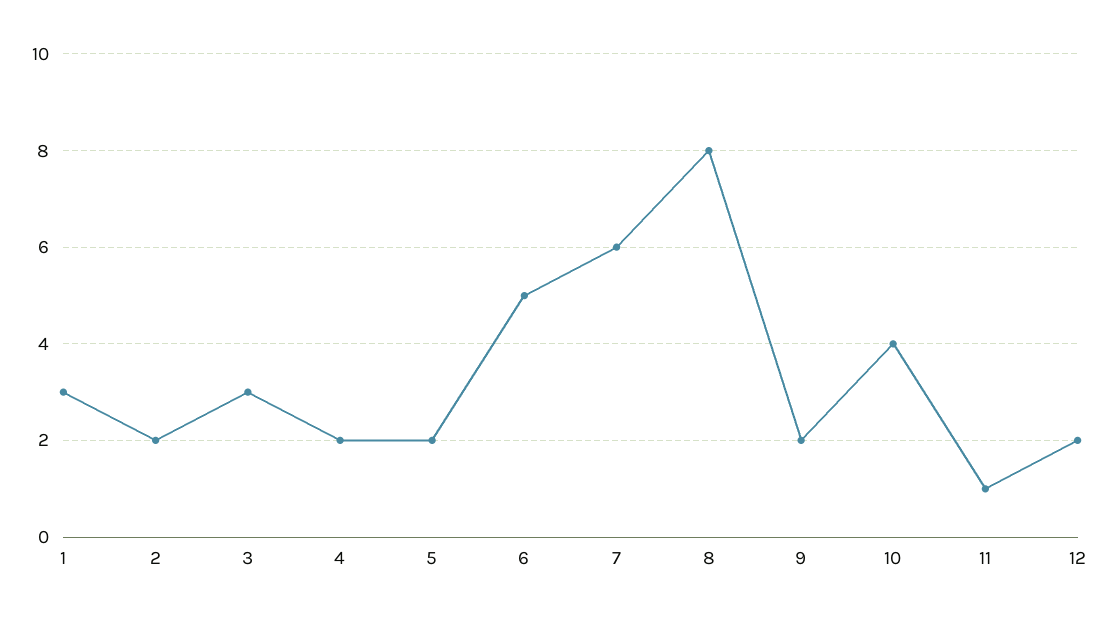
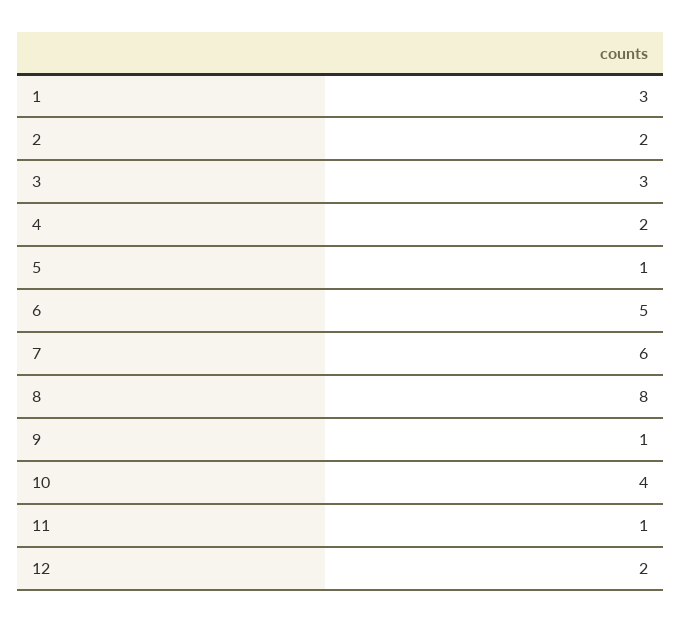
  {
    "1": 3,
    "2": 2,
    "3": 3,
    "4": 2,
-   "5": 2,
+   "5": 1,
    "6": 5,
    "7": 6,
    "8": 8,
-   "9": 2,
+   "9": 1,
    "10": 4,
    "11": 1,
    "12": 2
  }

